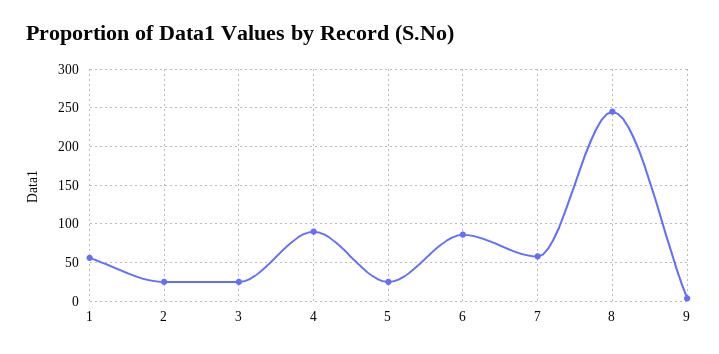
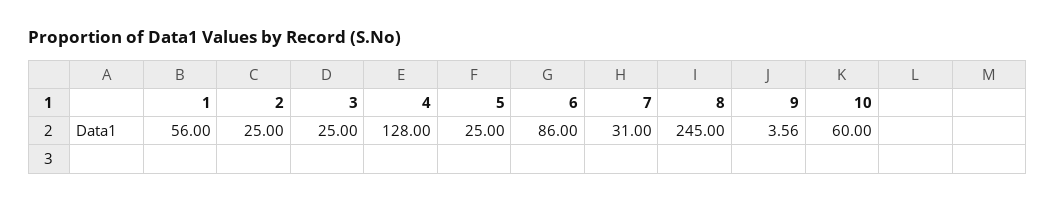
  {
    "1": 56,
    "2": 25,
    "3": 25,
-   "4": 90,
+   "4": 128,
    "5": 25,
    "6": 86,
-   "7": 60,
+   "7": 31,
    "8": 245,
-   "9": 3.56
+   "9": 3.56,
+   "10": 60
  }

